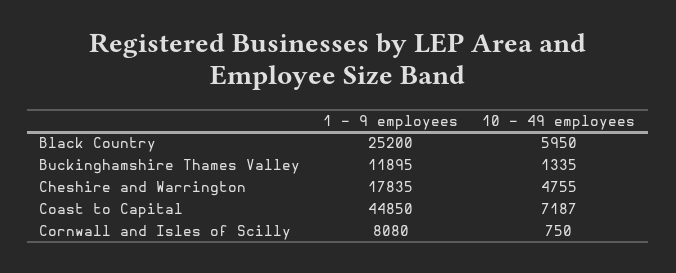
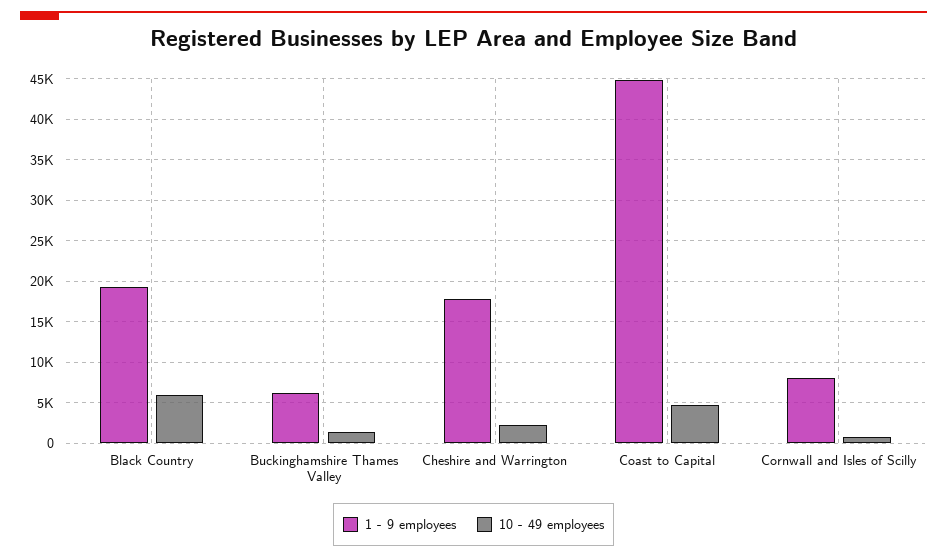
  {
    "1 - 9 employees": {
-     "Black Country": 25200,
+     "Black Country": 19000,
-     "Buckinghamshire Thames Valley": 11895,
+     "Buckinghamshire Thames Valley": 6000,
      "Cheshire and Warrington": 17835,
      "Coast to Capital": 44850,
      "Cornwall and Isles of Scilly": 8080
    },
    "10 - 49 employees": {
      "Black Country": 5950,
      "Buckinghamshire Thames Valley": 1335,
-     "Cheshire and Warrington": 4755,
+     "Cheshire and Warrington": 2000,
-     "Coast to Capital": 7187,
+     "Coast to Capital": 5000,
      "Cornwall and Isles of Scilly": 750
    }
  }

